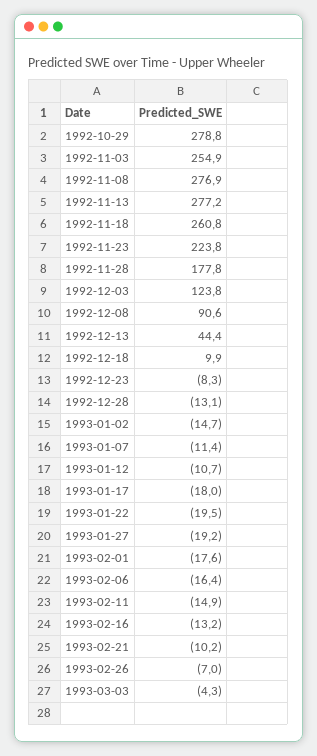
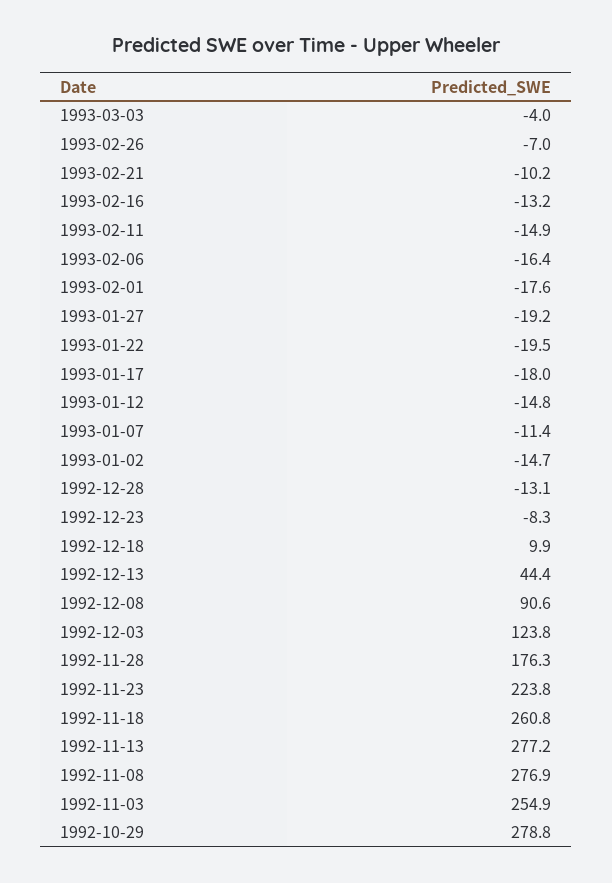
  {
    "1992-10-29": 278.8,
    "1992-11-03": 254.9,
    "1992-11-08": 276.9,
    "1992-11-13": 277.2,
    "1992-11-18": 260.8,
    "1992-11-23": 223.8,
-   "1992-11-28": 177.8,
+   "1992-11-28": 176.3,
    "1992-12-03": 123.8,
    "1992-12-08": 90.6,
    "1992-12-13": 44.4,
    "1992-12-18": 9.9,
    "1992-12-23": -8.3,
    "1992-12-28": -13.1,
    "1993-01-02": -14.7,
    "1993-01-07": -11.4,
-   "1993-01-12": -10.7,
+   "1993-01-12": -14.8,
    "1993-01-17": -18,
    "1993-01-22": -19.5,
    "1993-01-27": -19.2,
    "1993-02-01": -17.6,
    "1993-02-06": -16.4,
    "1993-02-11": -14.9,
    "1993-02-16": -13.2,
    "1993-02-21": -10.2,
    "1993-02-26": -7,
-   "1993-03-03": -4.3
+   "1993-03-03": -4
  }

